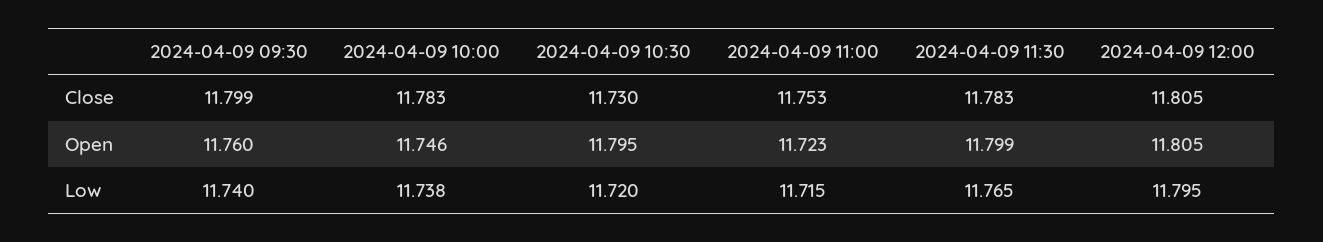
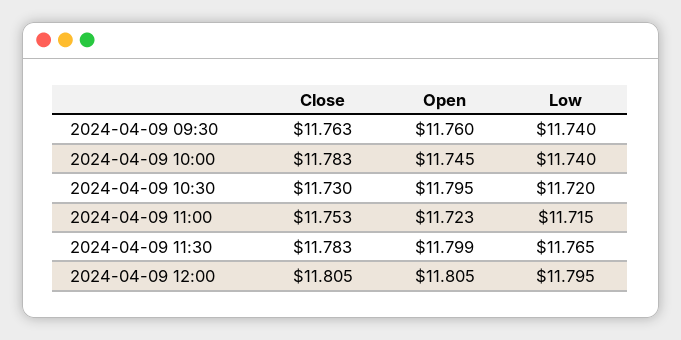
  {
    "2024-04-09 09:30": {
-     "Close": 11.799,
+     "Close": 11.763,
      "Open": 11.76,
      "Low": 11.74
    },
    "2024-04-09 10:00": {
      "Close": 11.783,
-     "Open": 11.746,
+     "Open": 11.745,
-     "Low": 11.738
+     "Low": 11.74
    },
    "2024-04-09 10:30": {
      "Close": 11.73,
      "Open": 11.795,
      "Low": 11.72
    },
    "2024-04-09 11:00": {
      "Close": 11.753,
      "Open": 11.723,
      "Low": 11.715
    },
    "2024-04-09 11:30": {
      "Close": 11.783,
      "Open": 11.799,
      "Low": 11.765
    },
    "2024-04-09 12:00": {
      "Close": 11.805,
      "Open": 11.805,
      "Low": 11.795
    }
  }

